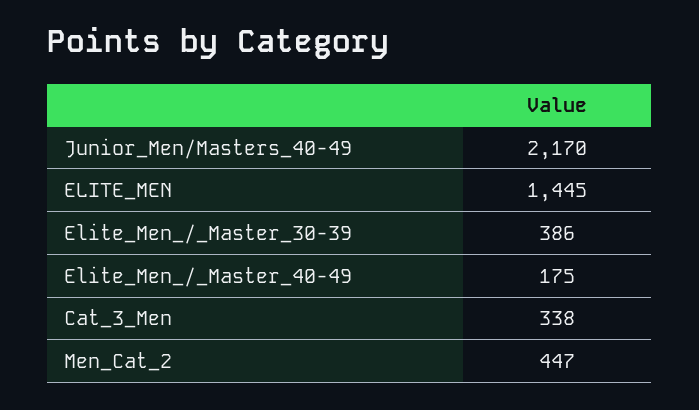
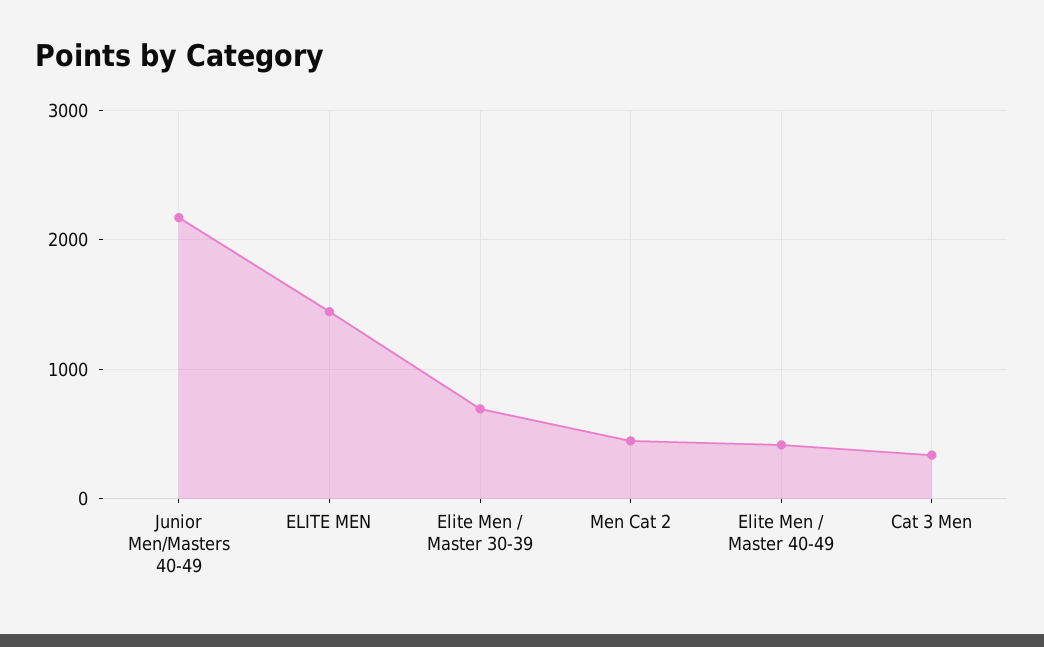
  {
    "Junior_Men/Masters_40-49": 2170,
    "ELITE_MEN": 1445,
-   "Elite_Men_/_Master_30-39": 386,
+   "Elite_Men_/_Master_30-39": 700,
-   "Elite_Men_/_Master_40-49": 175,
+   "Elite_Men_/_Master_40-49": 400,
    "Cat_3_Men": 338,
    "Men_Cat_2": 447
  }

